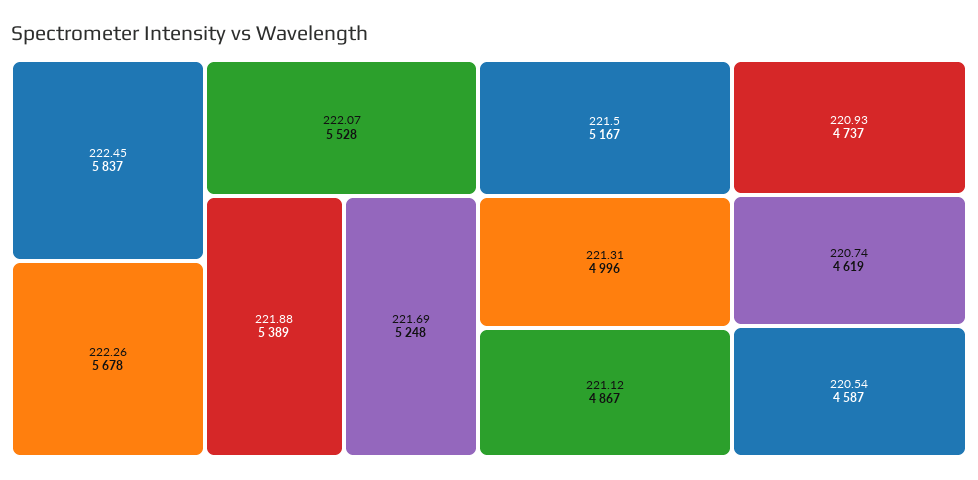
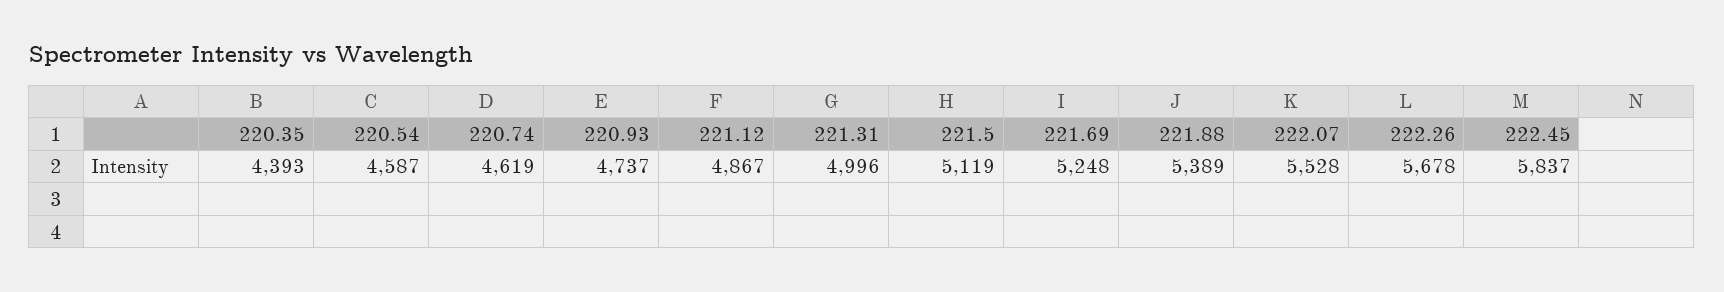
  {
    "222.45": 5837,
    "222.26": 5678,
    "222.07": 5528,
    "221.88": 5389,
    "221.69": 5248,
-   "221.5": 5167,
+   "221.5": 5119,
    "221.31": 4996,
    "221.12": 4867,
    "220.93": 4737,
    "220.74": 4619,
-   "220.54": 4587
+   "220.54": 4587,
+   "220.35": 4393
  }

